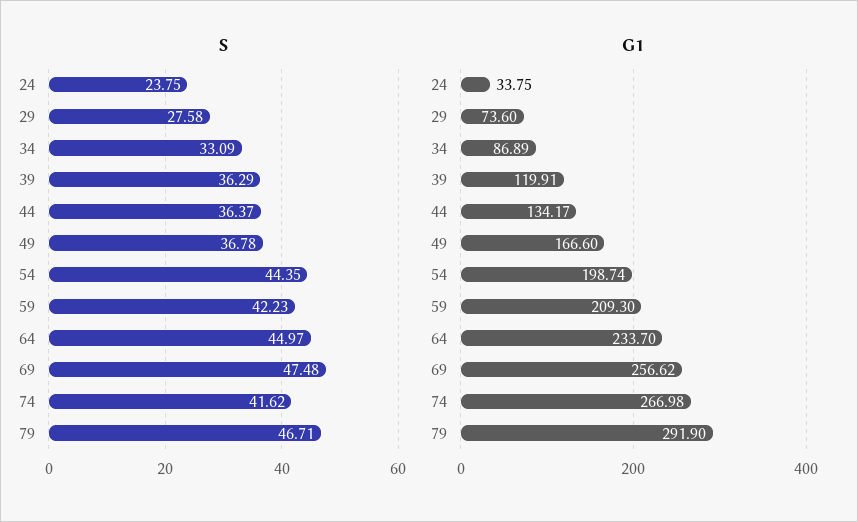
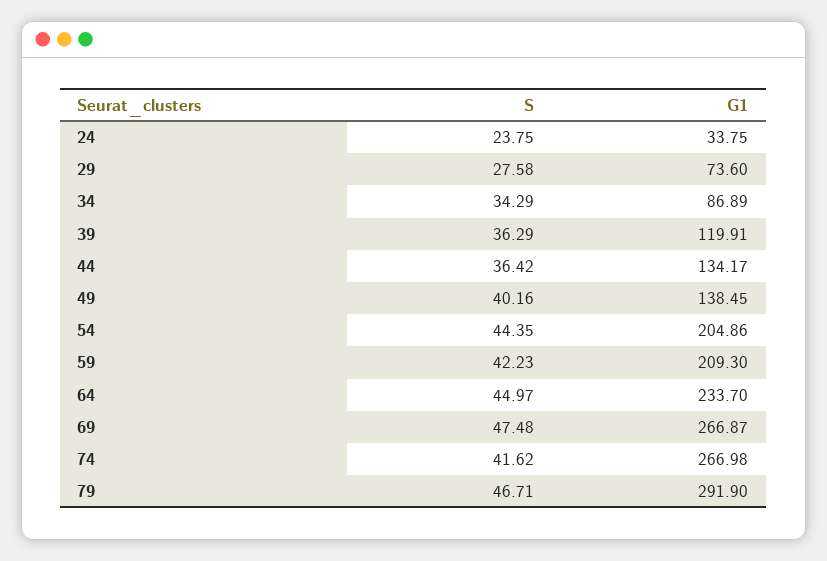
  {
    "S": {
      "24": 23.75,
      "29": 27.58,
-     "34": 33.09,
+     "34": 34.29,
      "39": 36.29,
-     "44": 36.37,
+     "44": 36.42,
-     "49": 36.78,
+     "49": 40.16,
      "54": 44.35,
      "59": 42.23,
      "64": 44.97,
      "69": 47.48,
      "74": 41.62,
      "79": 46.71
    },
    "G1": {
      "24": 33.75,
      "29": 73.6,
      "34": 86.89,
      "39": 119.91,
      "44": 134.17,
-     "49": 166.6,
+     "49": 138.45,
-     "54": 198.74,
+     "54": 204.86,
      "59": 209.3,
      "64": 233.7,
-     "69": 256.62,
+     "69": 266.87,
      "74": 266.98,
      "79": 291.9
    }
  }

